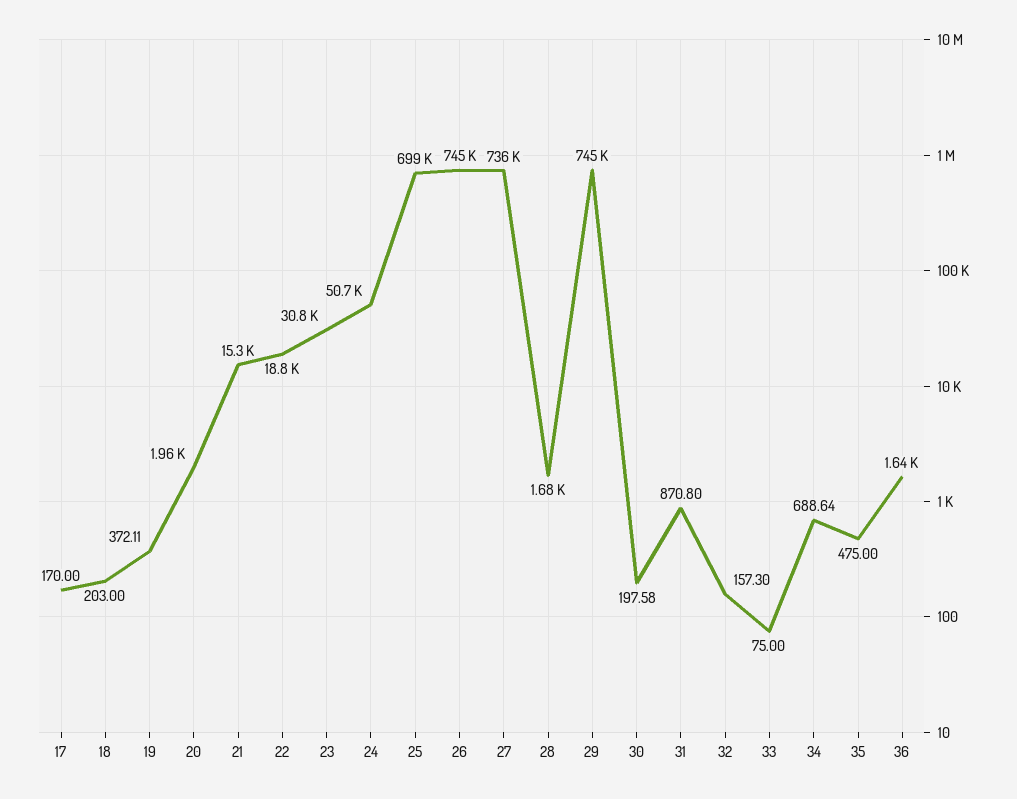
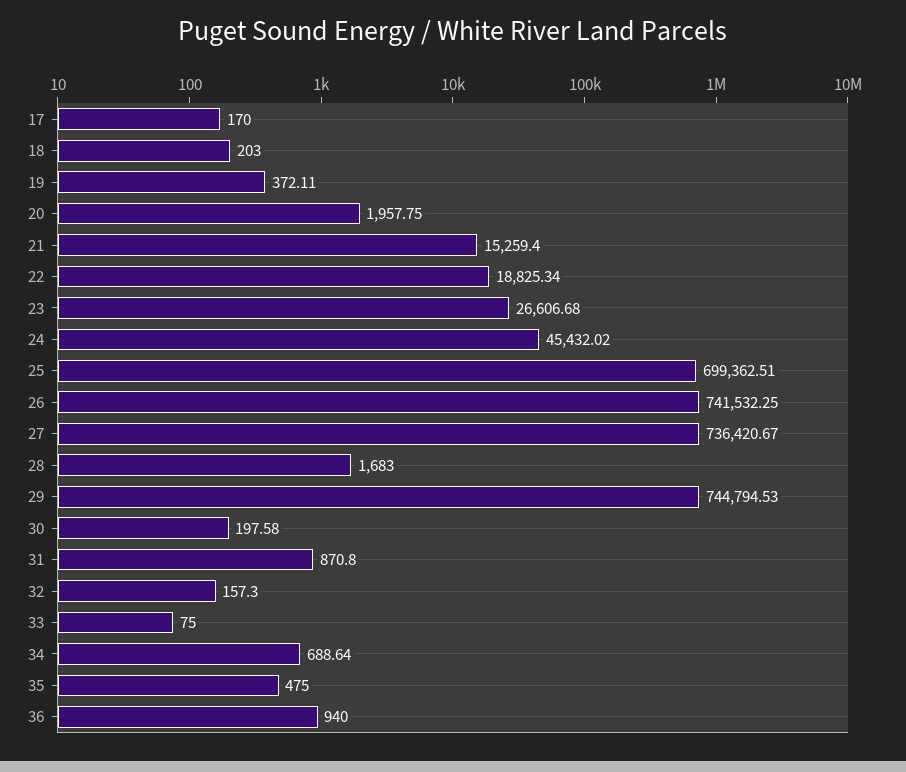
  {
    "17": 170,
    "18": 203,
    "19": 372.11,
    "20": 1957.75,
    "21": 15259.4,
    "22": 18825.34,
-   "23": 30800,
+   "23": 26606.68,
-   "24": 50700,
+   "24": 45432.02,
    "25": 699362.51,
-   "26": 745000,
+   "26": 741532.25,
    "27": 736420.67,
    "28": 1683,
    "29": 744794.53,
    "30": 197.58,
    "31": 870.8,
    "32": 157.3,
    "33": 75,
    "34": 688.64,
    "35": 475,
-   "36": 1640
+   "36": 940
  }

